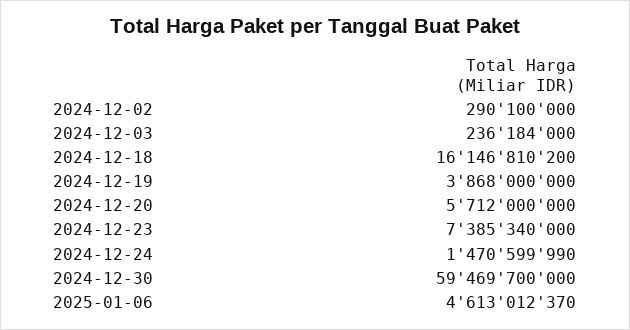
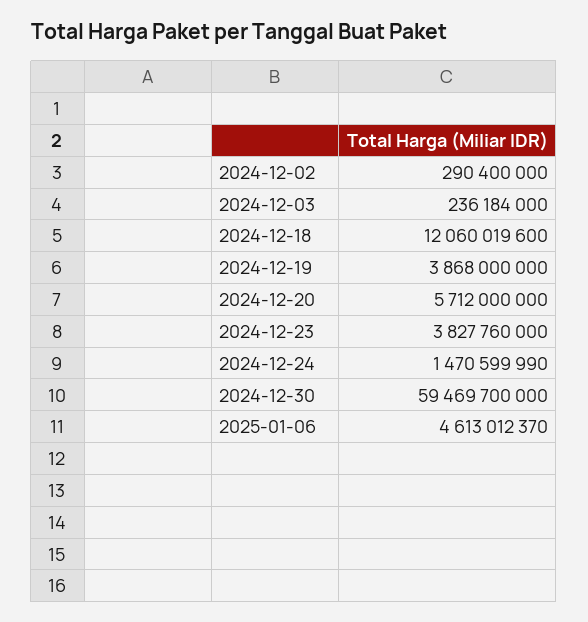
  {
-   "2024-12-02": 290100000,
+   "2024-12-02": 290400000,
    "2024-12-03": 236184000,
-   "2024-12-18": 16146810200,
+   "2024-12-18": 12060019600,
    "2024-12-19": 3868000000,
    "2024-12-20": 5712000000,
-   "2024-12-23": 7385340000,
+   "2024-12-23": 3827760000,
    "2024-12-24": 1470599990,
    "2024-12-30": 59469700000,
    "2025-01-06": 4613012370
  }

